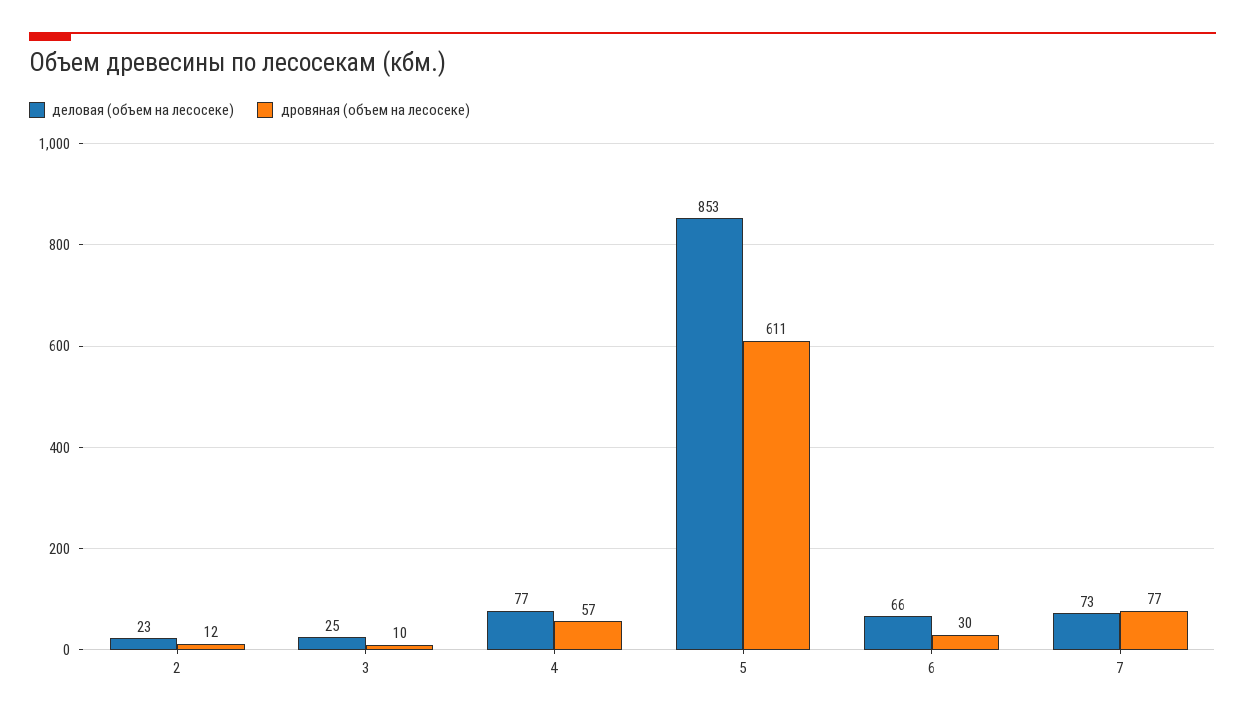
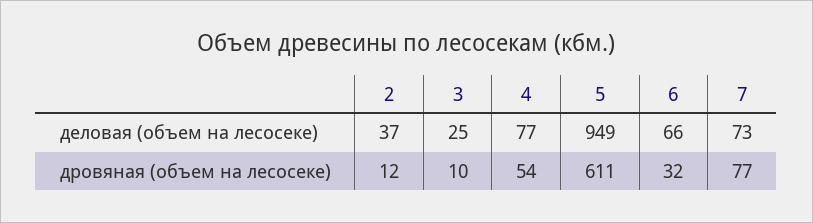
  {
    "деловая (объем на лесосеке)": {
-     "2": 23,
+     "2": 37,
      "3": 25,
      "4": 77,
-     "5": 853,
+     "5": 949,
      "6": 66,
      "7": 73
    },
    "дровяная (объем на лесосеке)": {
      "2": 12,
      "3": 10,
-     "4": 57,
+     "4": 54,
      "5": 611,
-     "6": 30,
+     "6": 32,
      "7": 77
    }
  }

